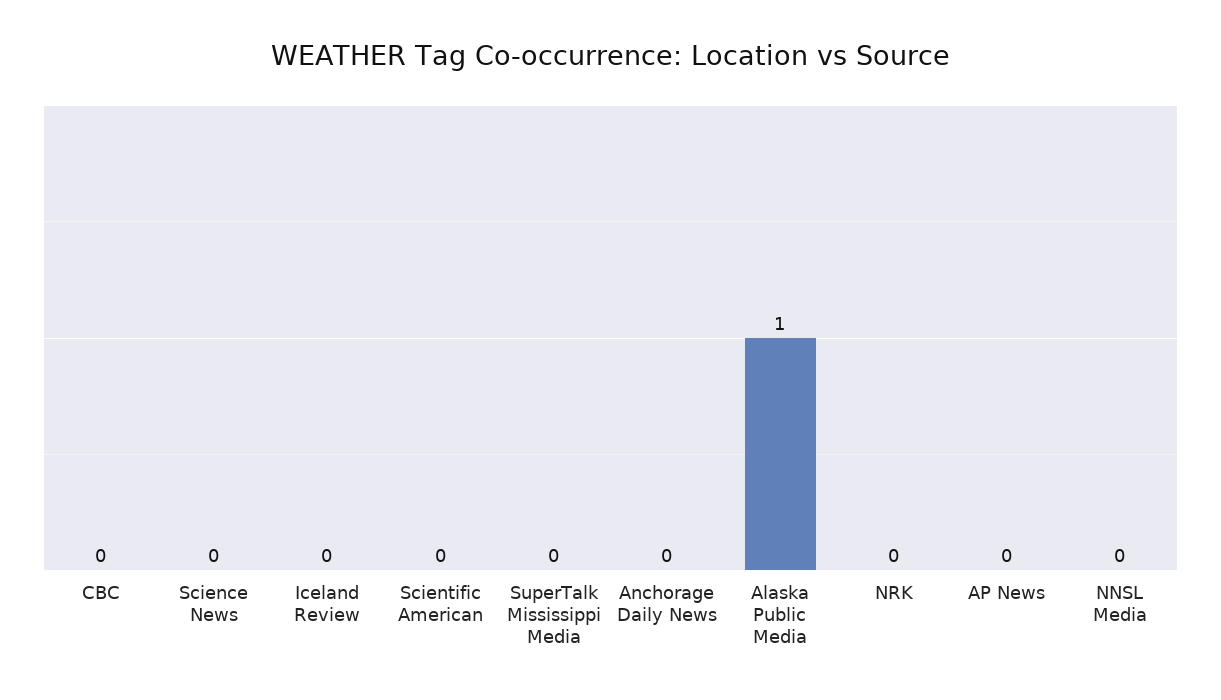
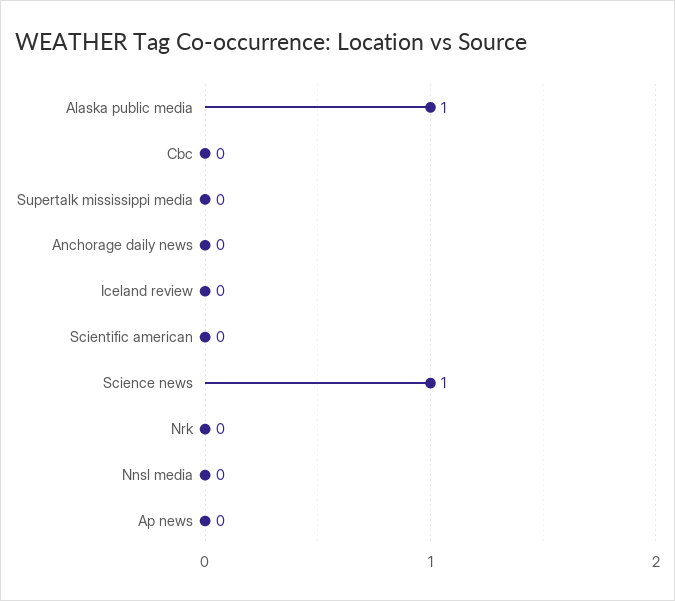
  {
    "CBC": 0,
-   "Science News": 0,
+   "Science News": 1,
    "Iceland Review": 0,
    "Scientific American": 0,
    "SuperTalk Mississippi Media": 0,
    "Anchorage Daily News": 0,
    "Alaska Public Media": 1,
    "NRK": 0,
    "AP News": 0,
    "NNSL Media": 0
  }

